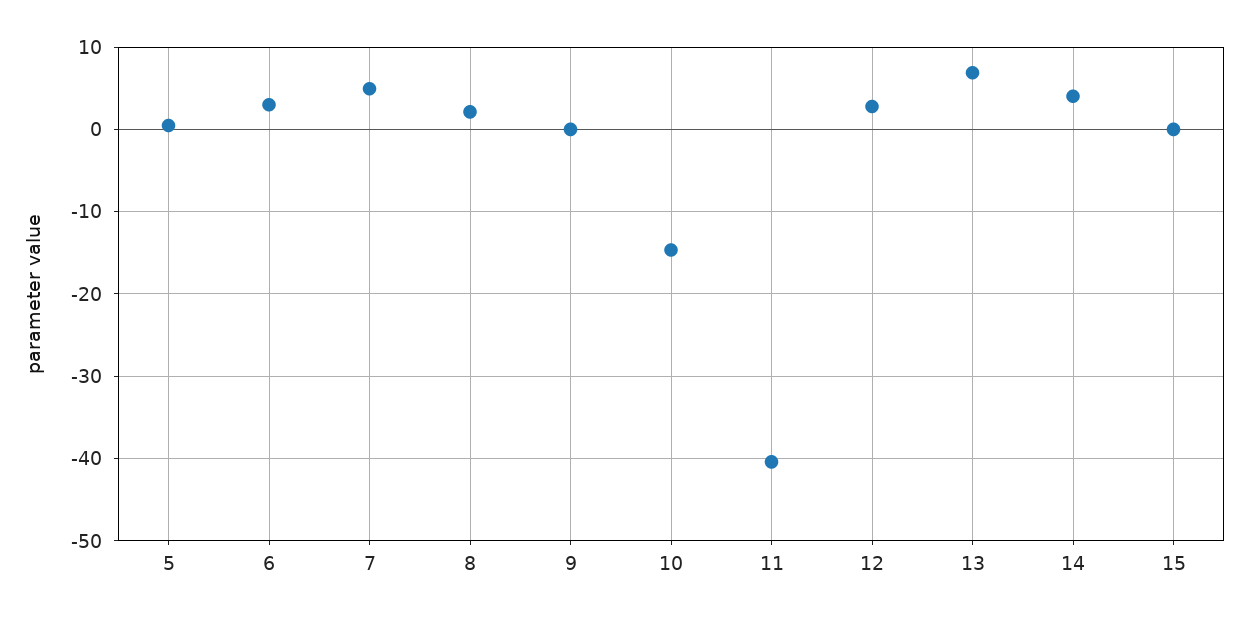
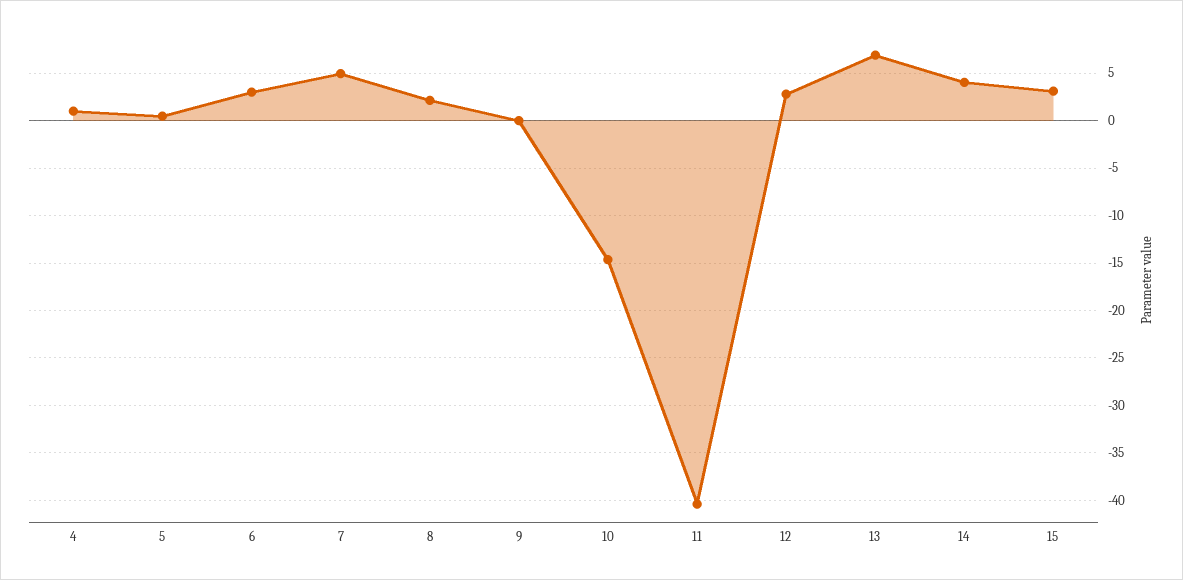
  {
    "5": 0,
    "6": 3,
    "7": 5,
    "8": 2,
    "9": 0,
    "10": -15,
    "11": -40,
    "12": 3,
    "13": 7,
    "14": 4,
-   "15": 0
+   "15": 3,
+   "4": 1
  }

